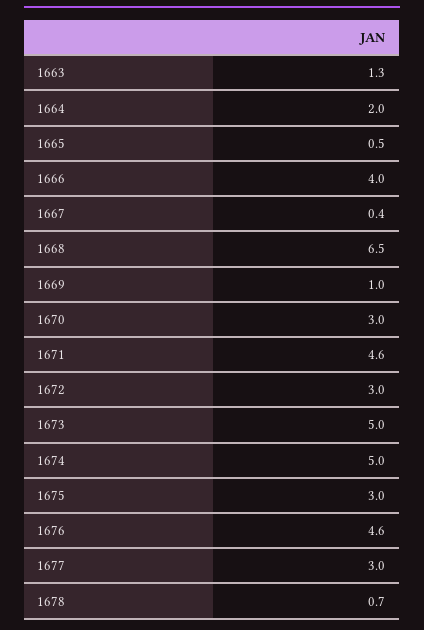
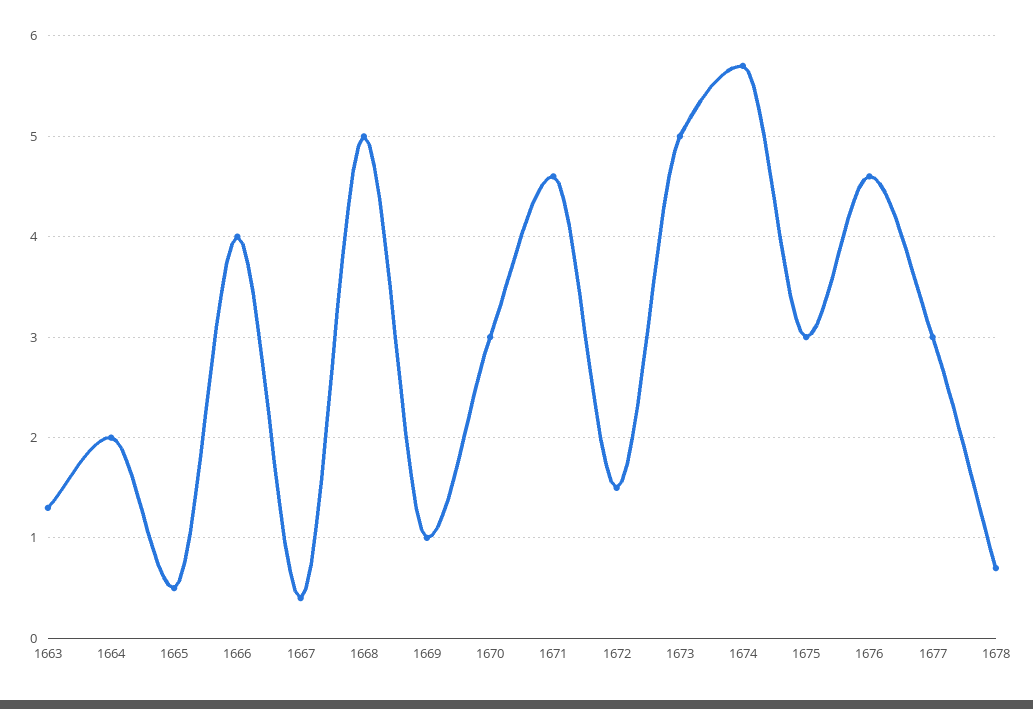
  {
    "1663": 1.3,
    "1664": 2,
    "1665": 0.5,
    "1666": 4,
    "1667": 0.4,
-   "1668": 6.5,
+   "1668": 5,
    "1669": 1,
    "1670": 3,
    "1671": 4.6,
-   "1672": 3,
+   "1672": 1.5,
    "1673": 5,
-   "1674": 5,
+   "1674": 5.7,
    "1675": 3,
    "1676": 4.6,
    "1677": 3,
    "1678": 0.7
  }

